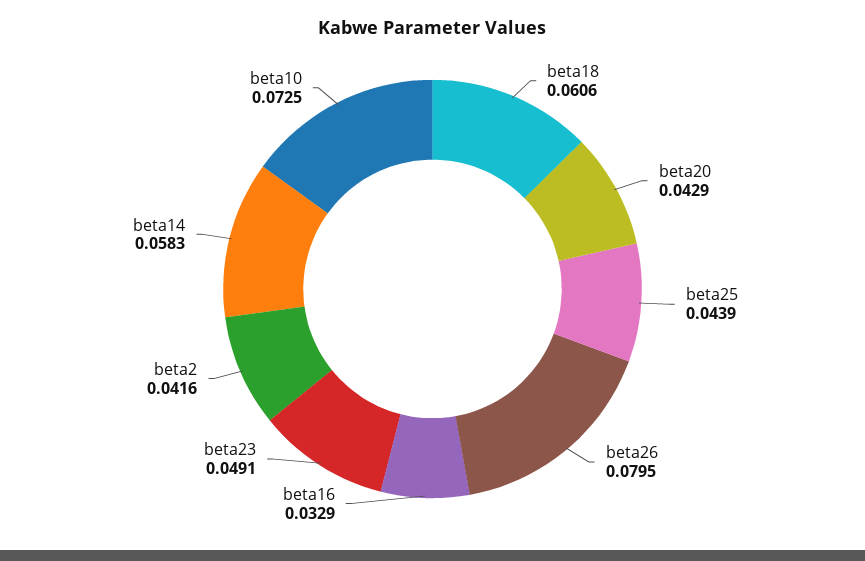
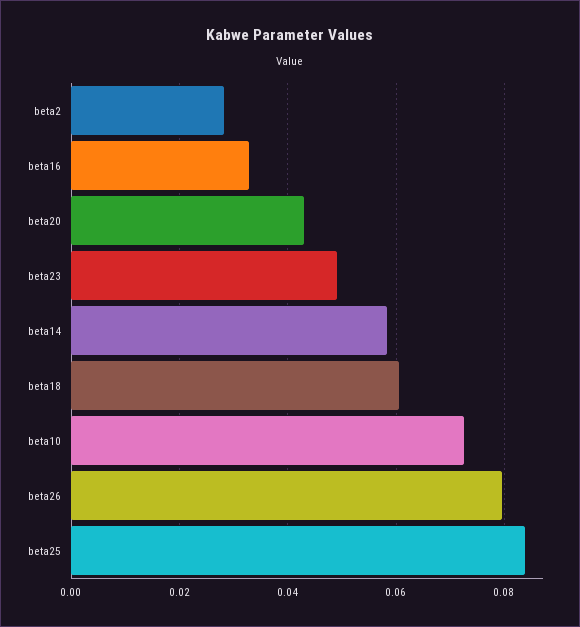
  {
    "beta18": 0.0606,
    "beta20": 0.0429,
-   "beta25": 0.0439,
+   "beta25": 0.084,
    "beta26": 0.0795,
    "beta16": 0.0329,
    "beta23": 0.0491,
-   "beta2": 0.0416,
+   "beta2": 0.028,
    "beta14": 0.0583,
    "beta10": 0.0725
  }

